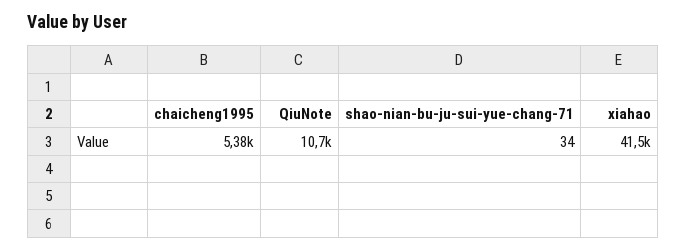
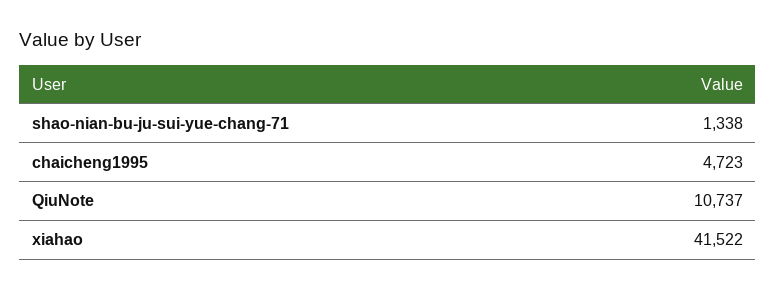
  {
-   "chaicheng1995": 5380,
+   "chaicheng1995": 4723,
    "QiuNote": 10737,
-   "shao-nian-bu-ju-sui-yue-chang-71": 34,
+   "shao-nian-bu-ju-sui-yue-chang-71": 1338,
    "xiahao": 41522
  }

